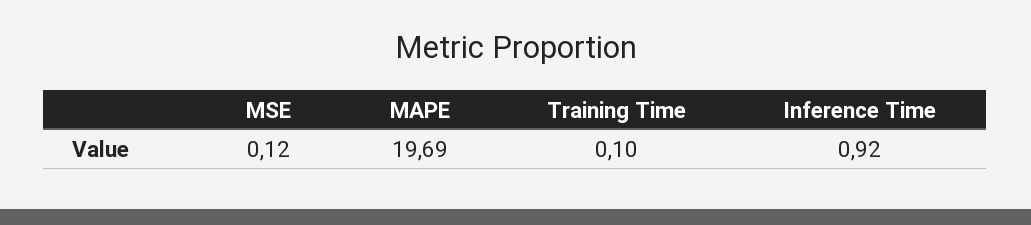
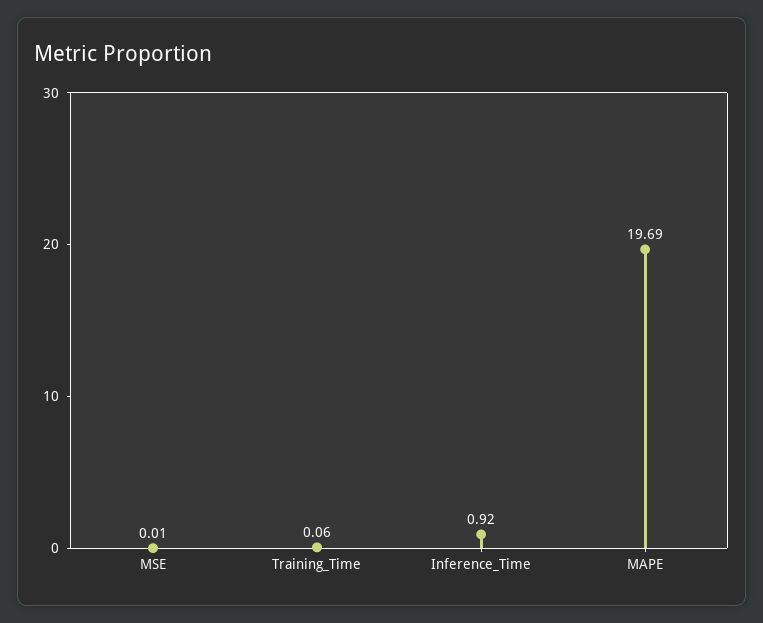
  {
-   "MSE": 0.12,
+   "MSE": 0.01,
    "MAPE": 19.69,
-   "Training Time": 0.1,
+   "Training Time": 0.06,
    "Inference Time": 0.92
  }

